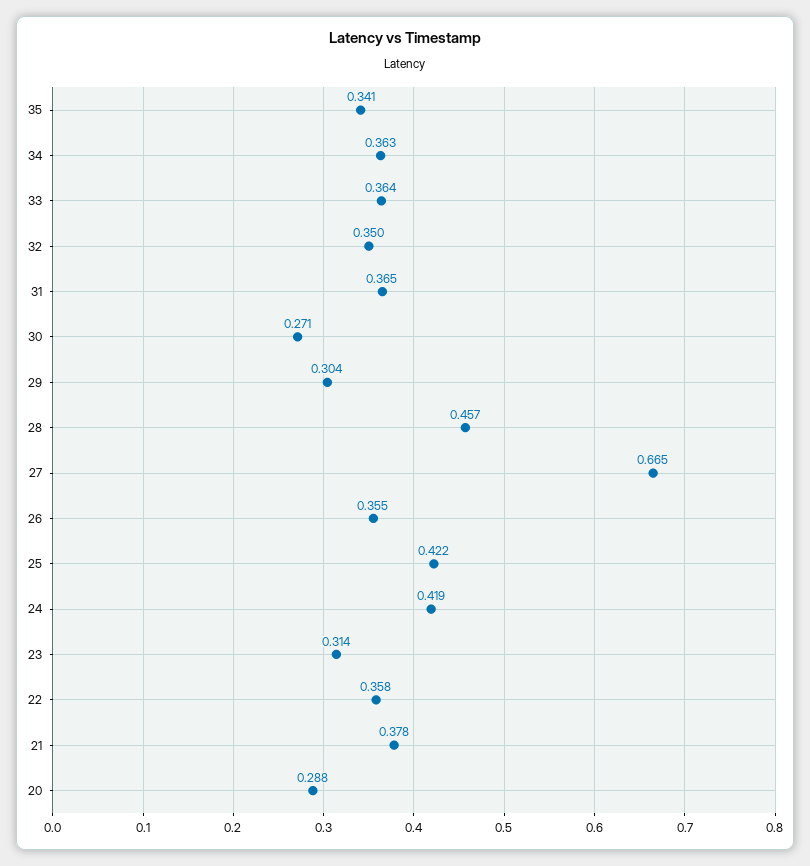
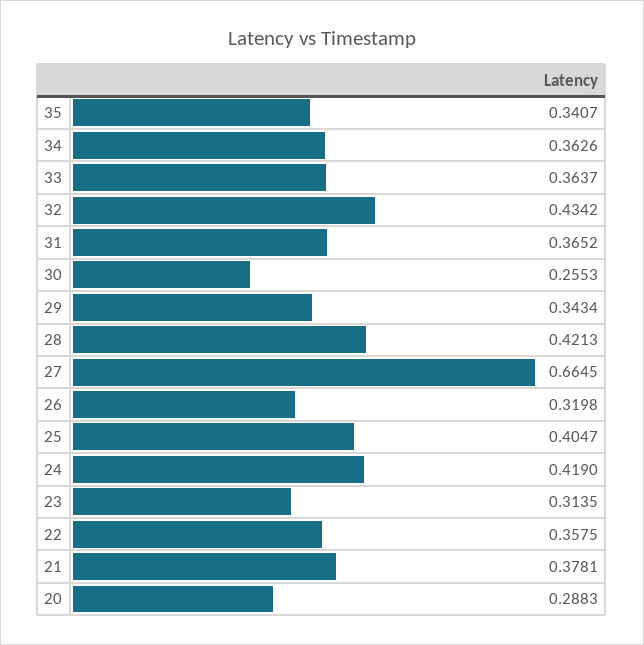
  {
    "35": 0.3407,
    "34": 0.3626,
    "33": 0.3637,
-   "32": 0.35,
+   "32": 0.4342,
    "31": 0.3652,
-   "30": 0.271,
+   "30": 0.2553,
-   "29": 0.304,
+   "29": 0.3434,
-   "28": 0.457,
+   "28": 0.4213,
    "27": 0.6645,
-   "26": 0.355,
+   "26": 0.3198,
-   "25": 0.422,
+   "25": 0.4047,
    "24": 0.419,
    "23": 0.3135,
    "22": 0.3575,
    "21": 0.3781,
    "20": 0.2883
  }

